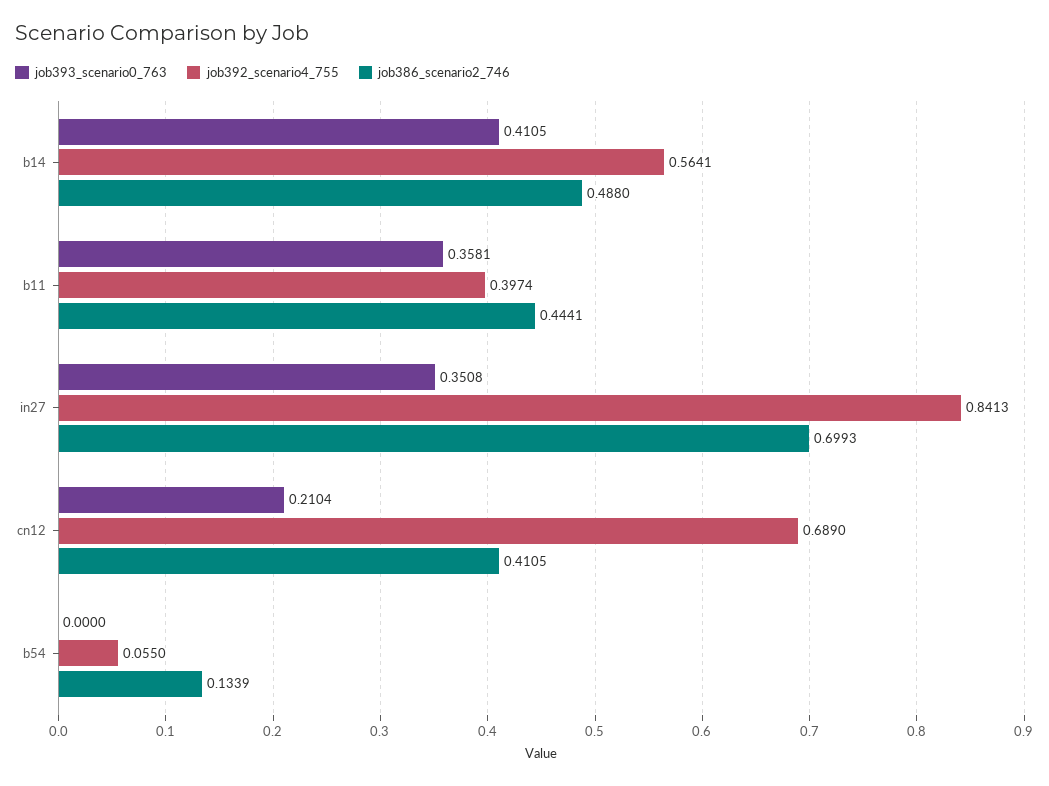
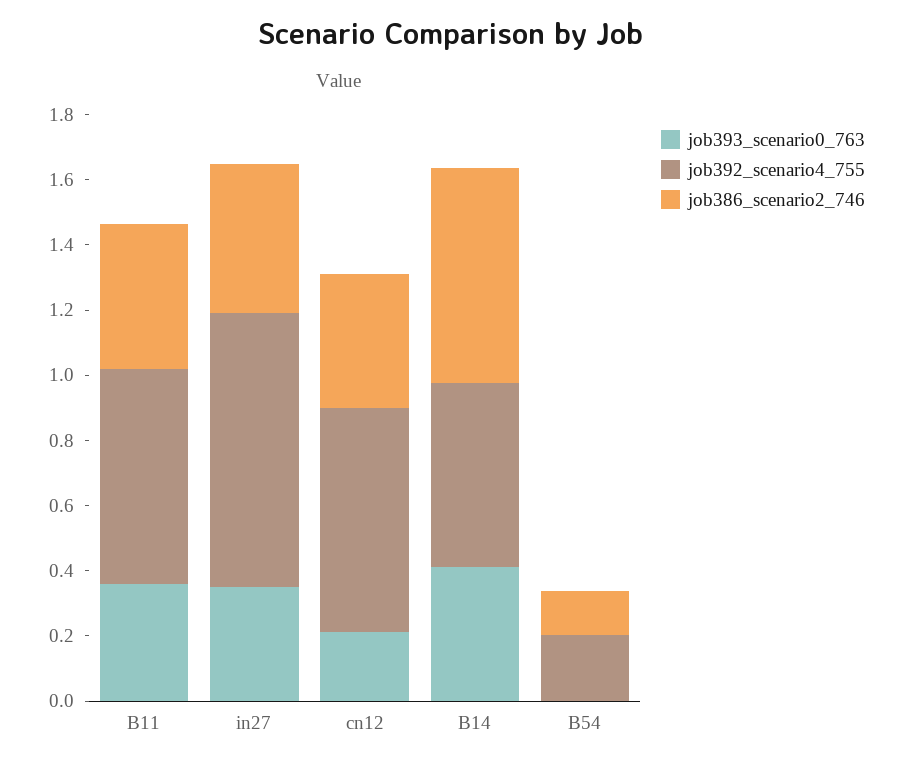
  {
    "job393_scenario0_763": {
      "b14": 0.4105,
      "b11": 0.3581,
      "in27": 0.3508,
      "cn12": 0.2104,
      "b54": 0
    },
    "job392_scenario4_755": {
      "b14": 0.5641,
-     "b11": 0.3974,
+     "b11": 0.65,
      "in27": 0.8413,
      "cn12": 0.689,
-     "b54": 0.055
+     "b54": 0.2
    },
    "job386_scenario2_746": {
-     "b14": 0.488,
+     "b14": 0.65,
      "b11": 0.4441,
-     "in27": 0.6993,
+     "in27": 0.45,
      "cn12": 0.4105,
      "b54": 0.1339
    }
  }

